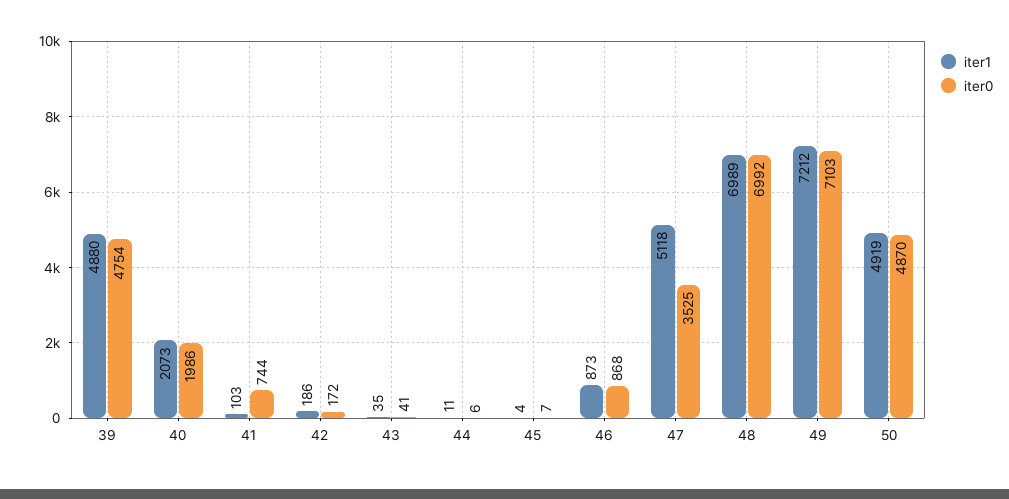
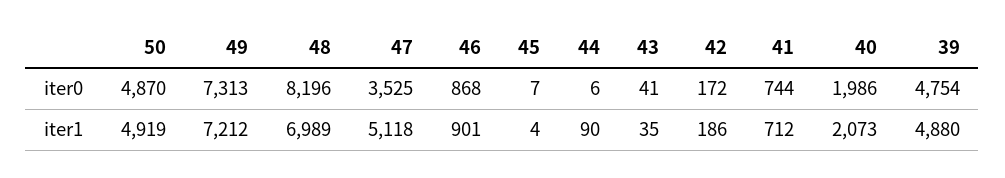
  {
    "iter1": {
      "39": 4880,
      "40": 2073,
-     "41": 103,
+     "41": 712,
      "42": 186,
      "43": 35,
-     "44": 11,
+     "44": 90,
      "45": 4,
-     "46": 873,
+     "46": 901,
      "47": 5118,
      "48": 6989,
      "49": 7212,
      "50": 4919
    },
    "iter0": {
      "39": 4754,
      "40": 1986,
      "41": 744,
      "42": 172,
      "43": 41,
      "44": 6,
      "45": 7,
      "46": 868,
      "47": 3525,
-     "48": 6992,
+     "48": 8196,
-     "49": 7103,
+     "49": 7313,
      "50": 4870
    }
  }

